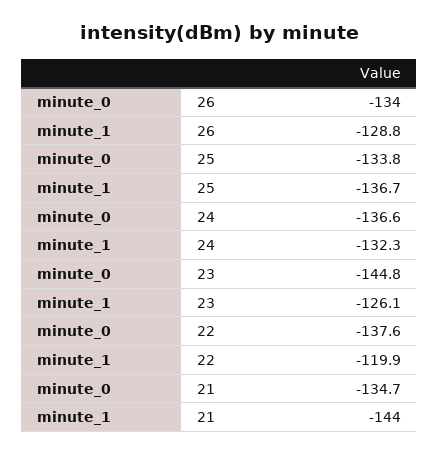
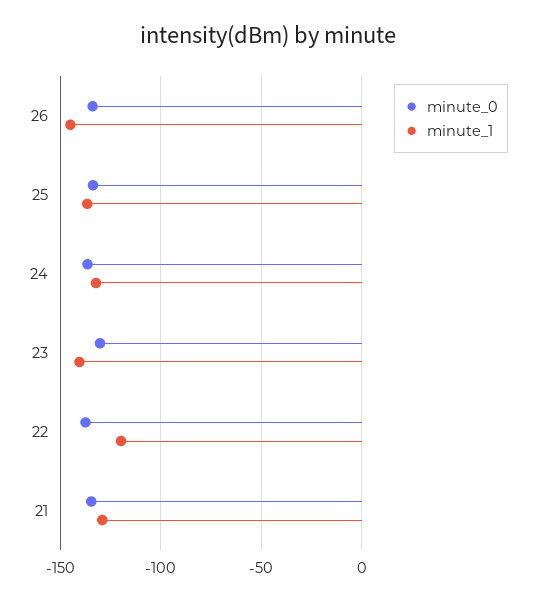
  {
    "minute_0": {
      "26": -134,
      "25": -133.8,
      "24": -136.6,
-     "23": -144.8,
+     "23": -130,
      "22": -137.6,
      "21": -134.7
    },
    "minute_1": {
-     "26": -128.8,
+     "26": -145,
      "25": -136.7,
      "24": -132.3,
-     "23": -126.1,
+     "23": -140,
      "22": -119.9,
-     "21": -144
+     "21": -130
    }
  }

